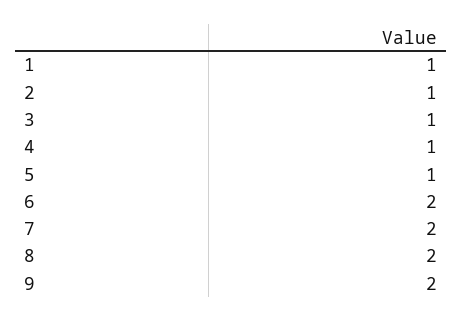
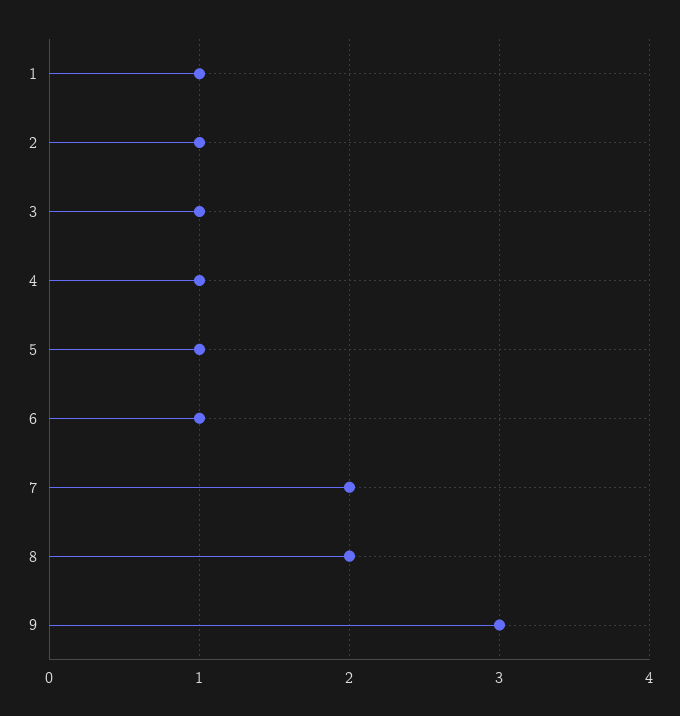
  {
    "1": 1,
    "2": 1,
    "3": 1,
    "4": 1,
    "5": 1,
-   "6": 2,
+   "6": 1,
    "7": 2,
    "8": 2,
-   "9": 2
+   "9": 3
  }

